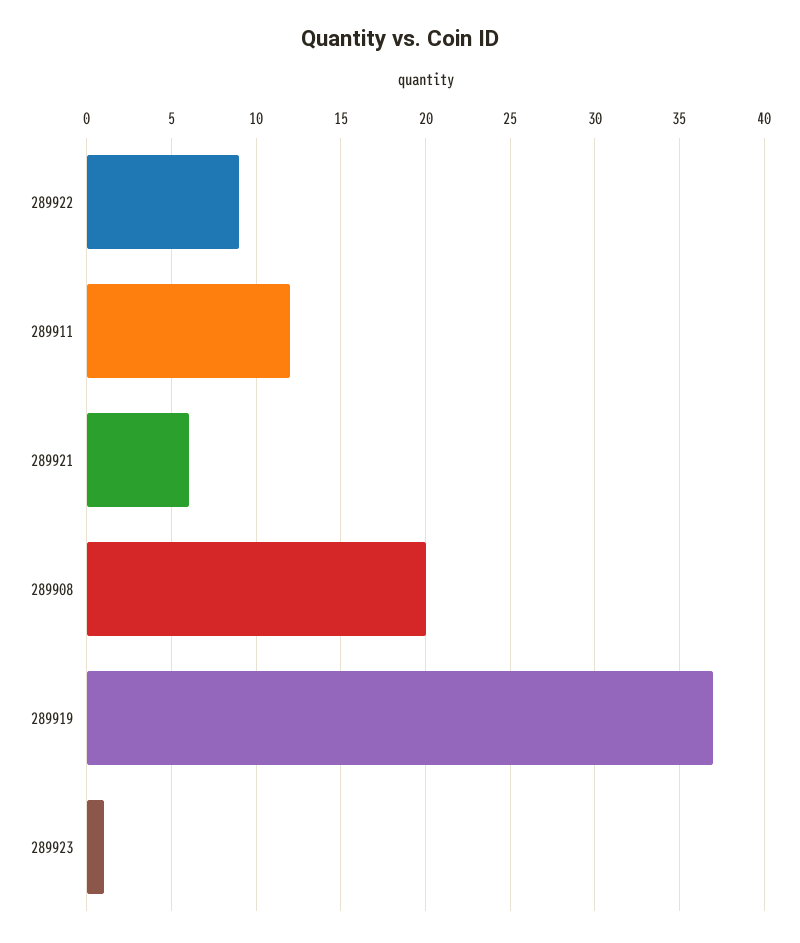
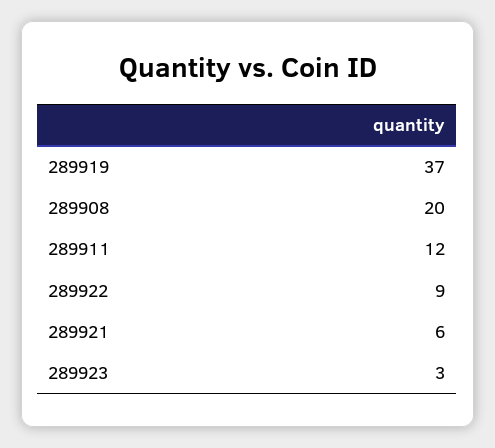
  {
    "289922": 9,
    "289911": 12,
    "289921": 6,
    "289908": 20,
    "289919": 37,
-   "289923": 1
+   "289923": 3
  }

